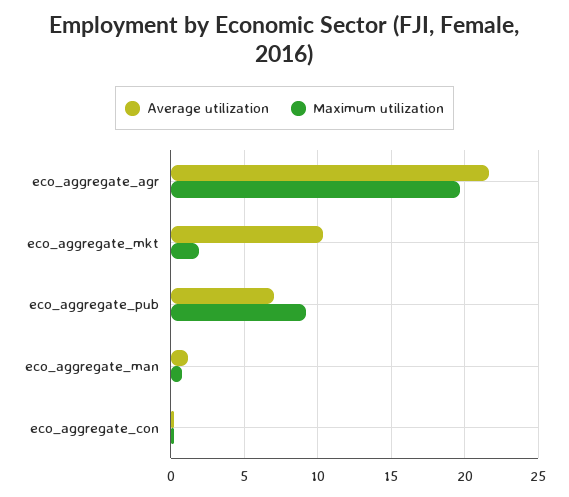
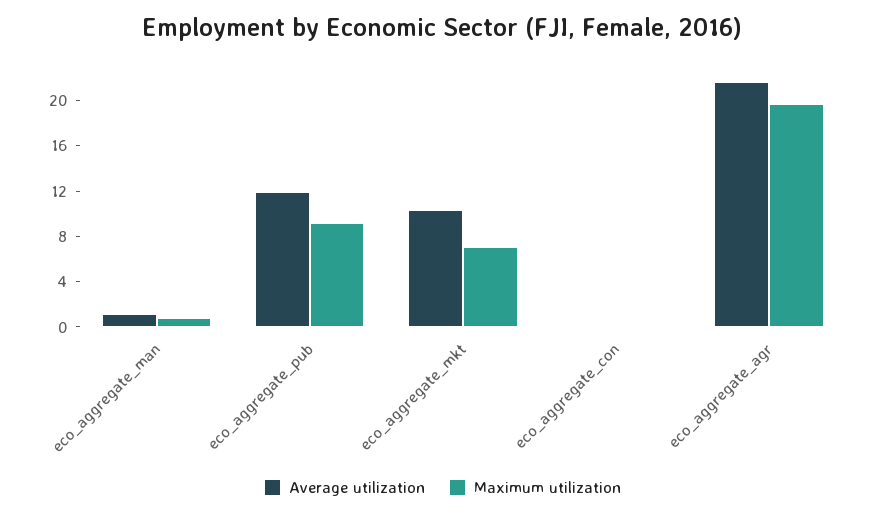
  {
    "Average utilization": {
      "eco_aggregate_agr": 21.5,
      "eco_aggregate_mkt": 10.5,
-     "eco_aggregate_pub": 7,
+     "eco_aggregate_pub": 12,
      "eco_aggregate_man": 1,
      "eco_aggregate_con": 0
    },
    "Maximum utilization": {
      "eco_aggregate_agr": 19.5,
-     "eco_aggregate_mkt": 2,
+     "eco_aggregate_mkt": 7,
      "eco_aggregate_pub": 9,
      "eco_aggregate_man": 1,
      "eco_aggregate_con": 0
    }
  }

